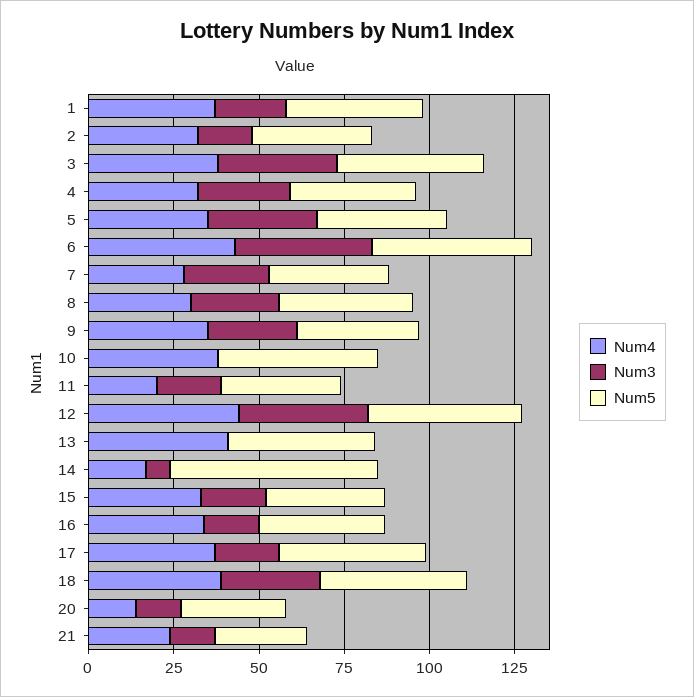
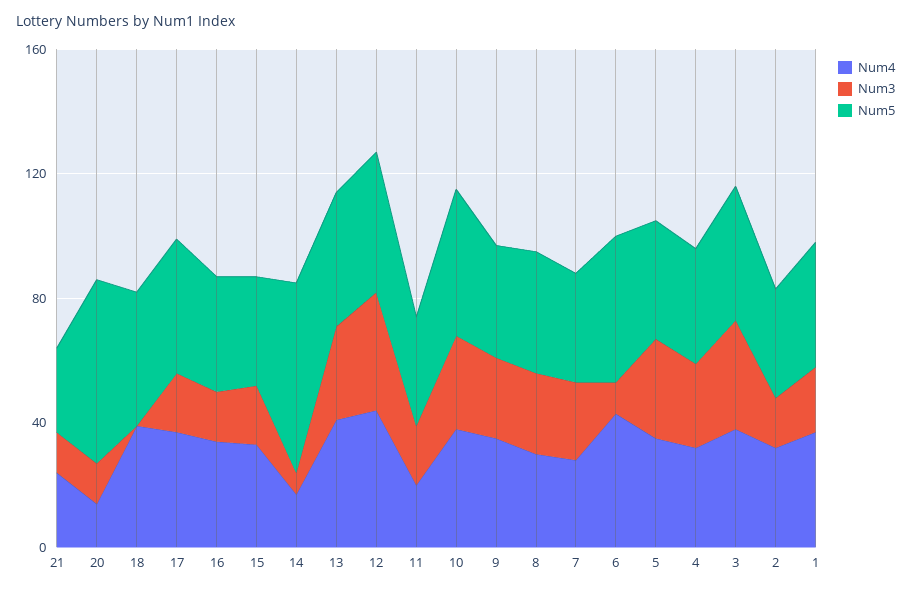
  {
    "Num4": {
      "1": 35,
      "2": 30,
      "3": 40,
      "4": 30,
      "5": 35,
      "6": 45,
      "7": 30,
      "8": 30,
      "9": 35,
      "10": 40,
      "11": 20,
      "12": 45,
      "13": 40,
      "14": 15,
      "15": 35,
      "16": 35,
      "17": 35,
      "18": 40,
      "20": 15,
      "21": 25
    },
    "Num3": {
      "1": 20,
      "2": 15,
      "3": 35,
      "4": 25,
      "5": 30,
-     "6": 40,
+     "6": 10,
      "7": 25,
      "8": 25,
      "9": 25,
-     "10": 0,
+     "10": 30,
      "11": 20,
      "12": 40,
-     "13": 0,
+     "13": 30,
      "14": 5,
      "15": 20,
      "16": 15,
      "17": 20,
-     "18": 30,
+     "18": 0,
      "20": 15,
      "21": 15
    },
    "Num5": {
      "1": 40,
      "2": 35,
      "3": 45,
      "4": 35,
      "5": 40,
      "6": 45,
      "7": 35,
      "8": 40,
      "9": 35,
      "10": 45,
      "11": 35,
      "12": 45,
      "13": 45,
      "14": 60,
      "15": 35,
      "16": 35,
      "17": 45,
      "18": 45,
-     "20": 30,
+     "20": 60,
      "21": 25
    }
  }

